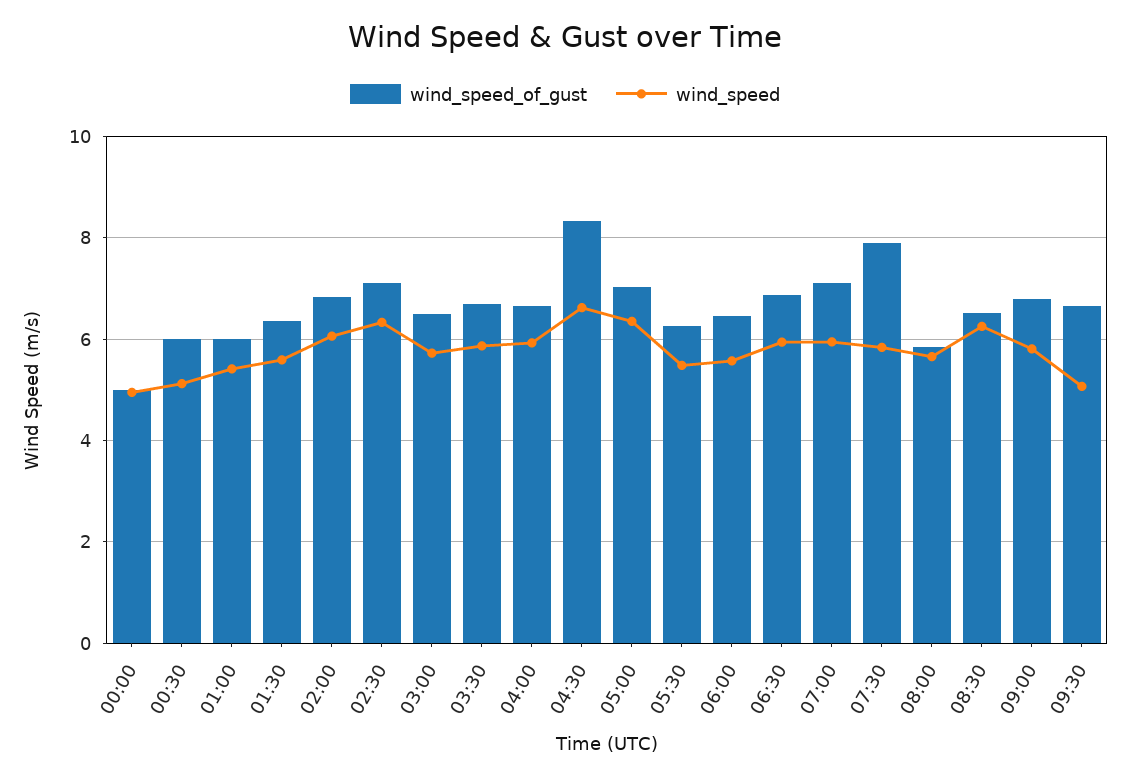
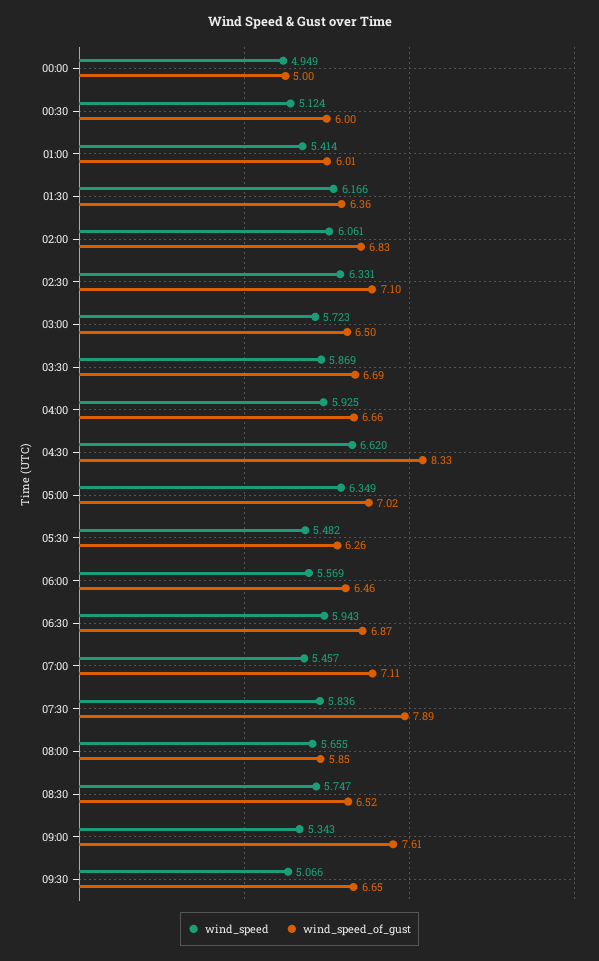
  {
    "wind_speed_of_gust": {
      "00:00": 5,
      "00:30": 6,
      "01:00": 6.01,
      "01:30": 6.36,
      "02:00": 6.83,
      "02:30": 7.1,
      "03:00": 6.5,
      "03:30": 6.69,
      "04:00": 6.66,
      "04:30": 8.33,
      "05:00": 7.02,
      "05:30": 6.26,
      "06:00": 6.46,
      "06:30": 6.87,
      "07:00": 7.11,
      "07:30": 7.89,
      "08:00": 5.85,
      "08:30": 6.52,
-     "09:00": 6.8,
+     "09:00": 7.61,
      "09:30": 6.65
    },
    "wind_speed": {
      "00:00": 4.949,
      "00:30": 5.124,
      "01:00": 5.414,
-     "01:30": 5.6,
+     "01:30": 6.166,
      "02:00": 6.061,
      "02:30": 6.331,
      "03:00": 5.723,
      "03:30": 5.869,
      "04:00": 5.925,
      "04:30": 6.62,
      "05:00": 6.349,
      "05:30": 5.482,
      "06:00": 5.569,
      "06:30": 5.943,
-     "07:00": 6,
+     "07:00": 5.457,
      "07:30": 5.836,
      "08:00": 5.655,
-     "08:30": 6.2,
+     "08:30": 5.747,
-     "09:00": 5.8,
+     "09:00": 5.343,
      "09:30": 5.066
    }
  }

